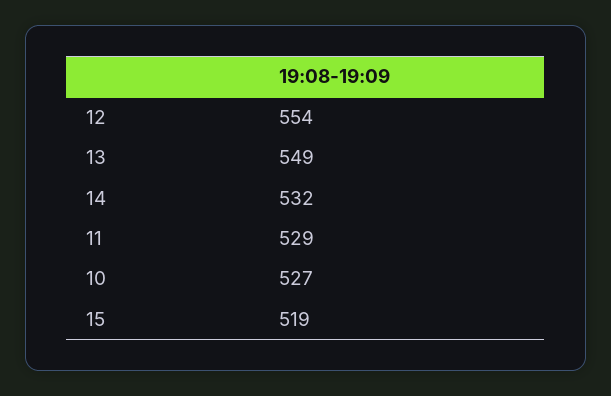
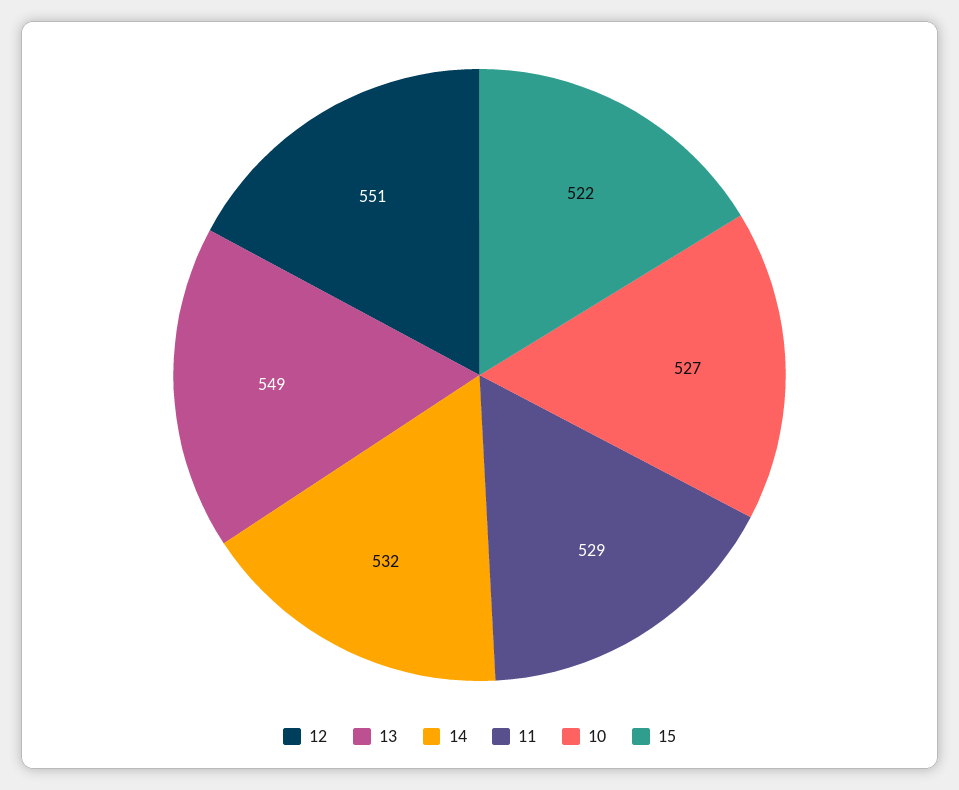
  {
-   "12": 554,
+   "12": 551,
    "13": 549,
    "14": 532,
    "11": 529,
    "10": 527,
-   "15": 519
+   "15": 522
  }

